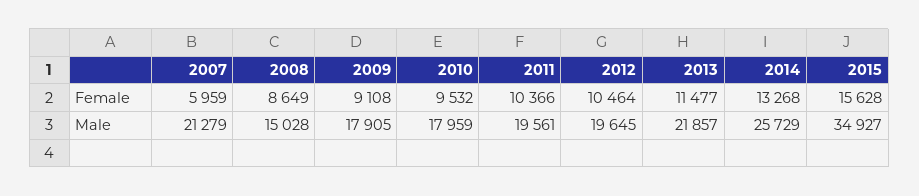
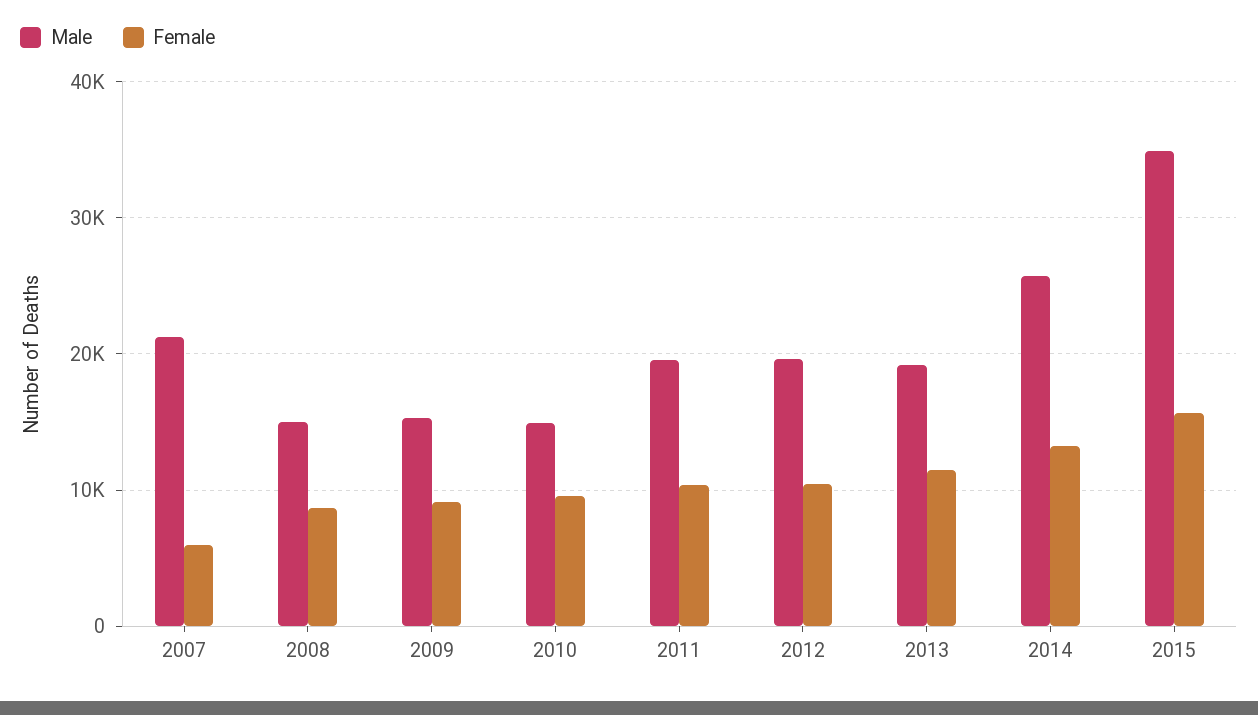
  {
    "Female": {
      "2007": 5959,
      "2008": 8649,
      "2009": 9108,
      "2010": 9532,
      "2011": 10366,
      "2012": 10464,
      "2013": 11477,
      "2014": 13268,
      "2015": 15628
    },
    "Male": {
      "2007": 21279,
      "2008": 15028,
-     "2009": 17905,
+     "2009": 15000,
-     "2010": 17959,
+     "2010": 15000,
      "2011": 19561,
      "2012": 19645,
-     "2013": 21857,
+     "2013": 19000,
      "2014": 25729,
      "2015": 34927
    }
  }

